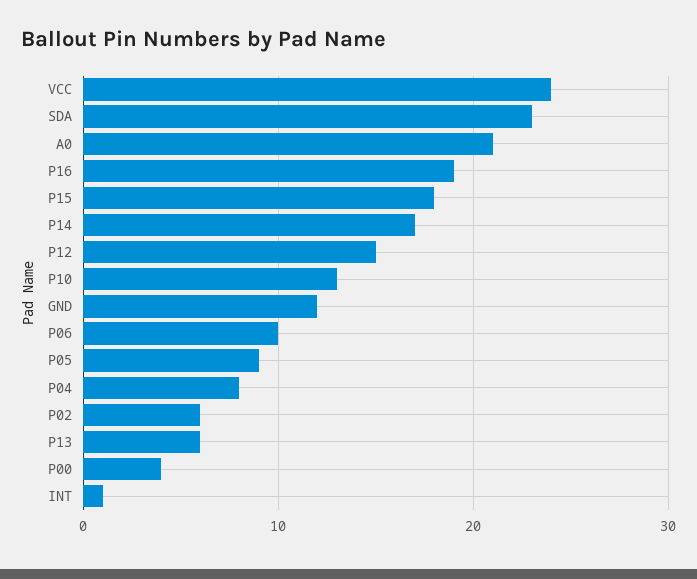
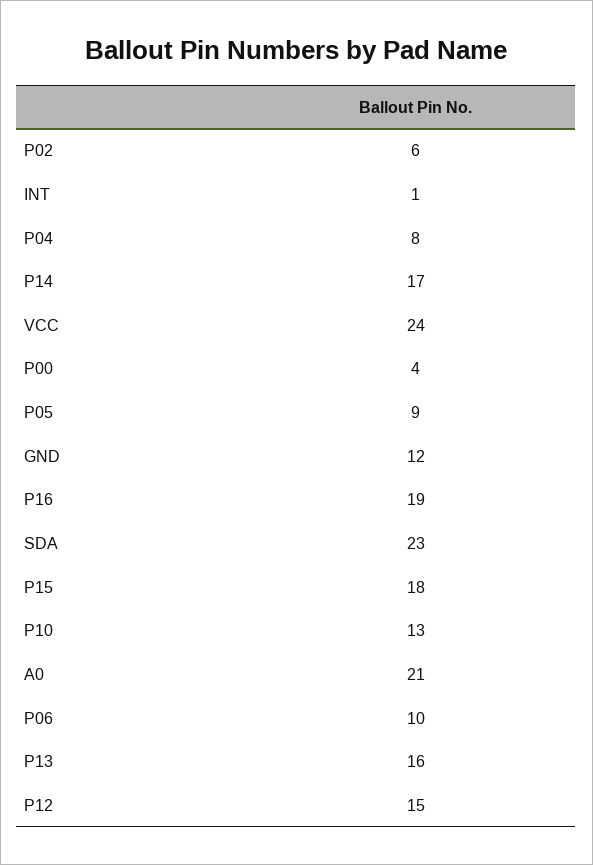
  {
    "VCC": 24,
    "SDA": 23,
    "A0": 21,
    "P16": 19,
    "P15": 18,
    "P14": 17,
    "P12": 15,
    "P10": 13,
    "GND": 12,
    "P06": 10,
    "P05": 9,
    "P04": 8,
    "P02": 6,
-   "P13": 6,
+   "P13": 16,
    "P00": 4,
    "INT": 1
  }

